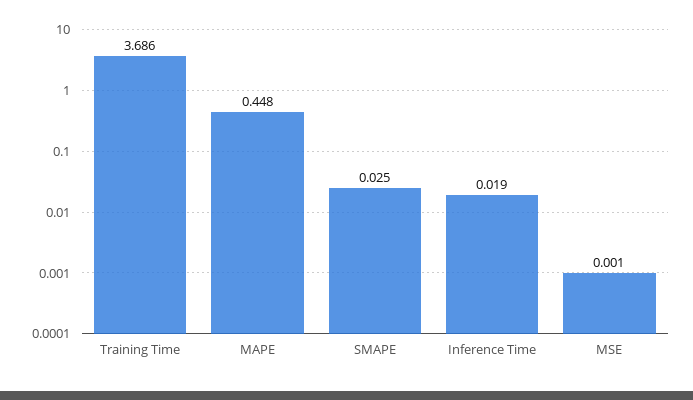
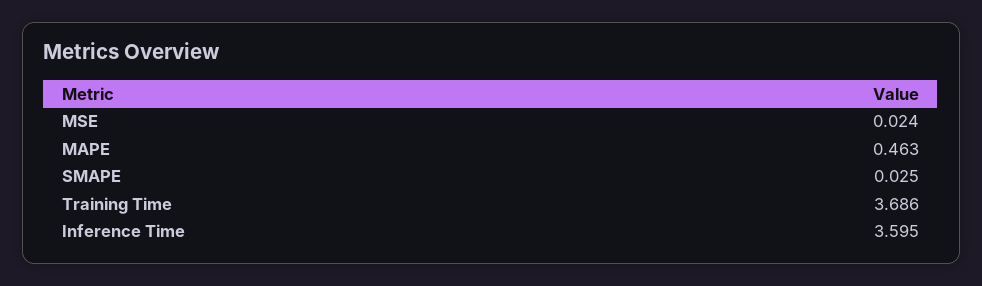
  {
    "Training Time": 3.686,
-   "MAPE": 0.448,
+   "MAPE": 0.463,
    "SMAPE": 0.025,
-   "Inference Time": 0.019,
+   "Inference Time": 3.595,
-   "MSE": 0.001
+   "MSE": 0.024
  }

